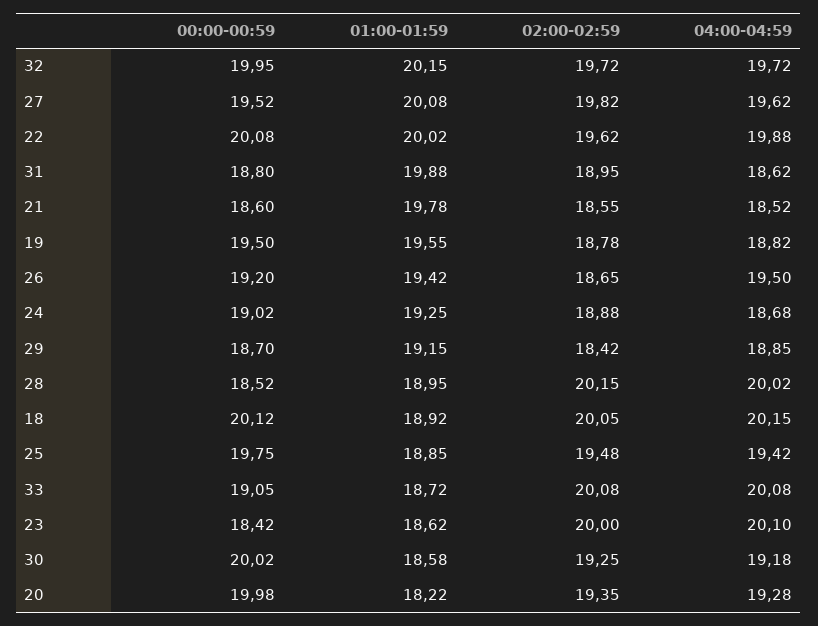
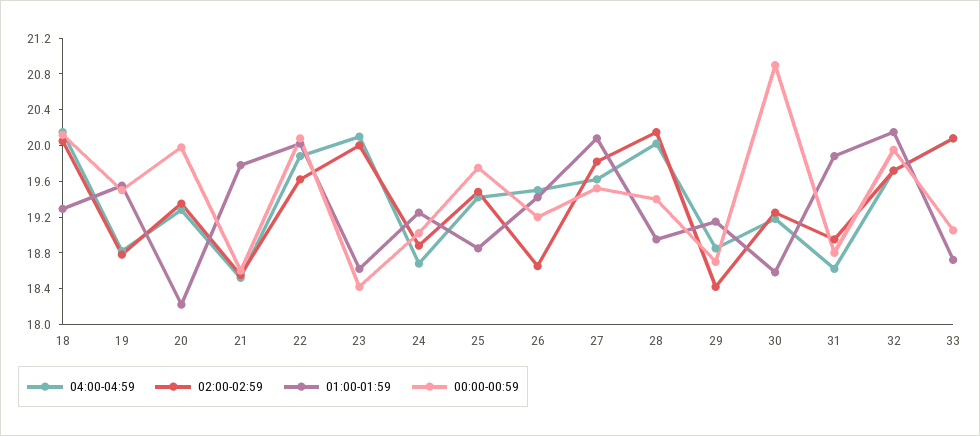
  {
    "00:00-00:59": {
      "32": 19.95,
      "27": 19.52,
      "22": 20.08,
      "31": 18.8,
      "21": 18.6,
      "19": 19.5,
      "26": 19.2,
      "24": 19.02,
      "29": 18.7,
-     "28": 18.52,
+     "28": 19.4,
      "18": 20.12,
      "25": 19.75,
      "33": 19.05,
      "23": 18.42,
-     "30": 20.02,
+     "30": 20.9,
      "20": 19.98
    },
    "01:00-01:59": {
      "32": 20.15,
      "27": 20.08,
      "22": 20.02,
      "31": 19.88,
      "21": 19.78,
      "19": 19.55,
      "26": 19.42,
      "24": 19.25,
      "29": 19.15,
      "28": 18.95,
-     "18": 18.92,
+     "18": 19.3,
      "25": 18.85,
      "33": 18.72,
      "23": 18.62,
      "30": 18.58,
      "20": 18.22
    },
    "02:00-02:59": {
      "32": 19.72,
      "27": 19.82,
      "22": 19.62,
      "31": 18.95,
      "21": 18.55,
      "19": 18.78,
      "26": 18.65,
      "24": 18.88,
      "29": 18.42,
      "28": 20.15,
      "18": 20.05,
      "25": 19.48,
      "33": 20.08,
      "23": 20,
      "30": 19.25,
      "20": 19.35
    },
    "04:00-04:59": {
      "32": 19.72,
      "27": 19.62,
      "22": 19.88,
      "31": 18.62,
      "21": 18.52,
      "19": 18.82,
      "26": 19.5,
      "24": 18.68,
      "29": 18.85,
      "28": 20.02,
      "18": 20.15,
      "25": 19.42,
      "33": 20.08,
      "23": 20.1,
      "30": 19.18,
      "20": 19.28
    }
  }

